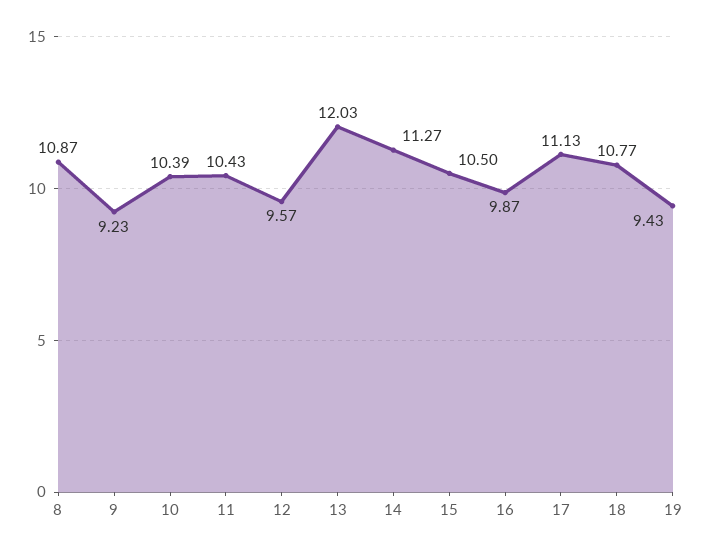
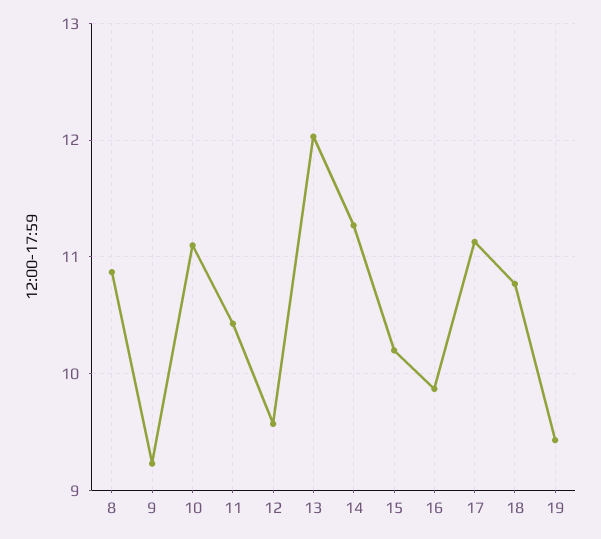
  {
    "8": 10.87,
    "9": 9.23,
-   "10": 10.39,
+   "10": 11.1,
    "11": 10.43,
    "12": 9.57,
    "13": 12.03,
    "14": 11.27,
-   "15": 10.5,
+   "15": 10.2,
    "16": 9.87,
    "17": 11.13,
    "18": 10.77,
    "19": 9.43
  }

